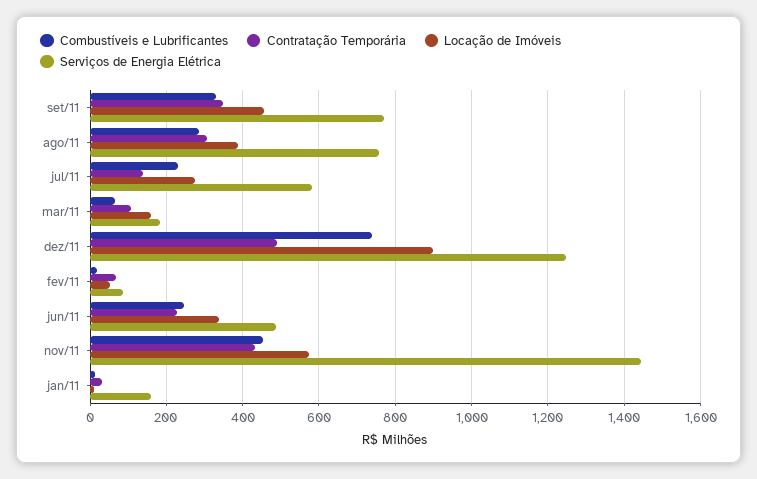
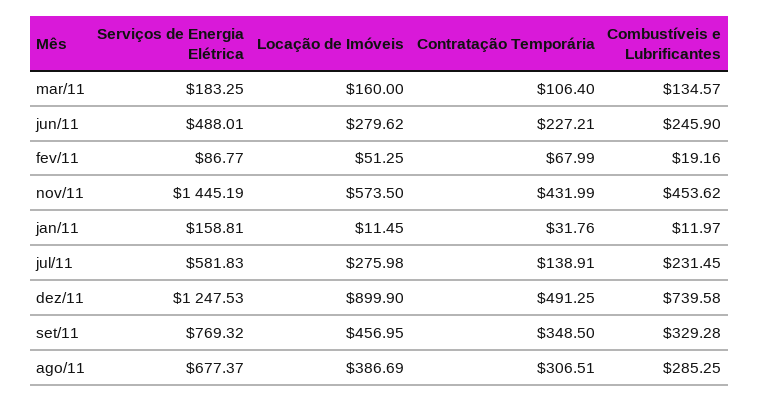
  {
    "Combustíveis e Lubrificantes": {
      "set/11": 329.28,
      "ago/11": 285.25,
      "jul/11": 231.45,
-     "mar/11": 60,
+     "mar/11": 134.57,
      "dez/11": 739.58,
      "fev/11": 19.16,
      "jun/11": 245.9,
      "nov/11": 453.62,
      "jan/11": 11.97
    },
    "Contratação Temporária": {
      "set/11": 348.5,
      "ago/11": 306.51,
      "jul/11": 138.91,
      "mar/11": 106.4,
      "dez/11": 491.25,
      "fev/11": 67.99,
      "jun/11": 227.21,
      "nov/11": 431.99,
      "jan/11": 31.76
    },
    "Locação de Imóveis": {
      "set/11": 456.95,
      "ago/11": 386.69,
      "jul/11": 275.98,
      "mar/11": 160,
      "dez/11": 899.9,
      "fev/11": 51.25,
-     "jun/11": 340,
+     "jun/11": 279.62,
      "nov/11": 573.5,
      "jan/11": 11.45
    },
    "Serviços de Energia Elétrica": {
      "set/11": 769.32,
-     "ago/11": 760,
+     "ago/11": 677.37,
      "jul/11": 581.83,
      "mar/11": 183.25,
      "dez/11": 1247.53,
      "fev/11": 86.77,
      "jun/11": 488.01,
      "nov/11": 1445.19,
      "jan/11": 158.81
    }
  }

